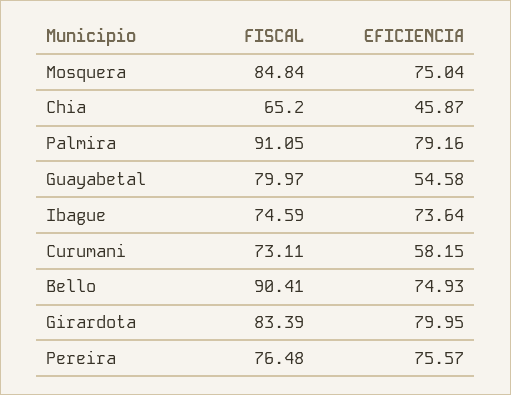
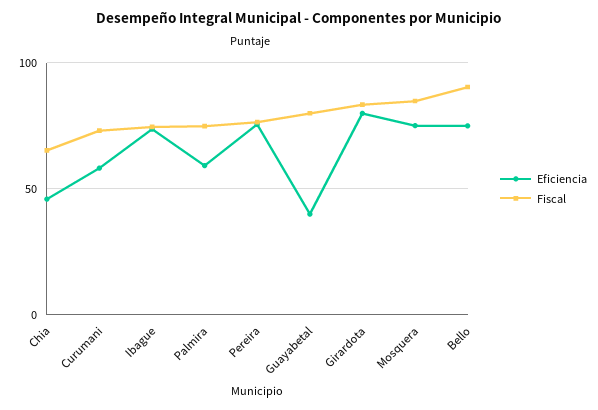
  {
    "FISCAL": {
      "Mosquera": 84.84,
      "Chia": 65.2,
-     "Palmira": 91.05,
+     "Palmira": 75,
      "Guayabetal": 79.97,
      "Ibague": 74.59,
      "Curumani": 73.11,
      "Bello": 90.41,
      "Girardota": 83.39,
      "Pereira": 76.48
    },
    "EFICIENCIA": {
      "Mosquera": 75.04,
      "Chia": 45.87,
-     "Palmira": 79.16,
+     "Palmira": 60,
-     "Guayabetal": 54.58,
+     "Guayabetal": 40,
      "Ibague": 73.64,
      "Curumani": 58.15,
      "Bello": 74.93,
      "Girardota": 79.95,
      "Pereira": 75.57
    }
  }

